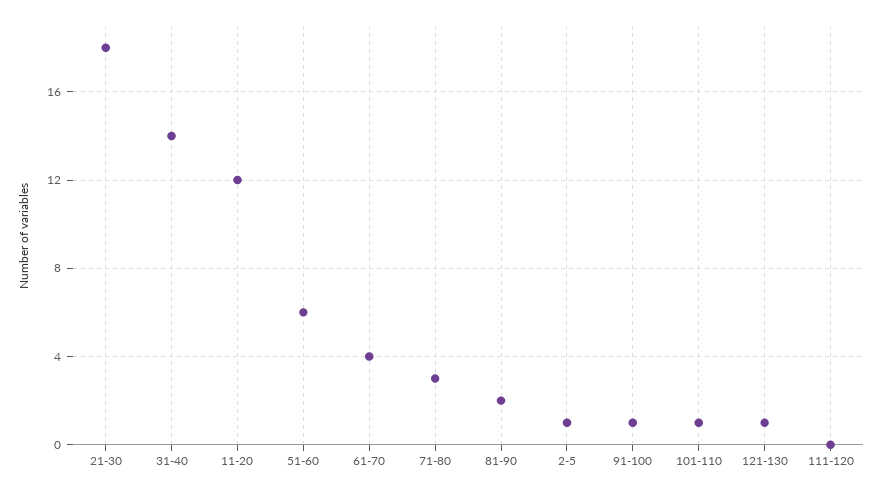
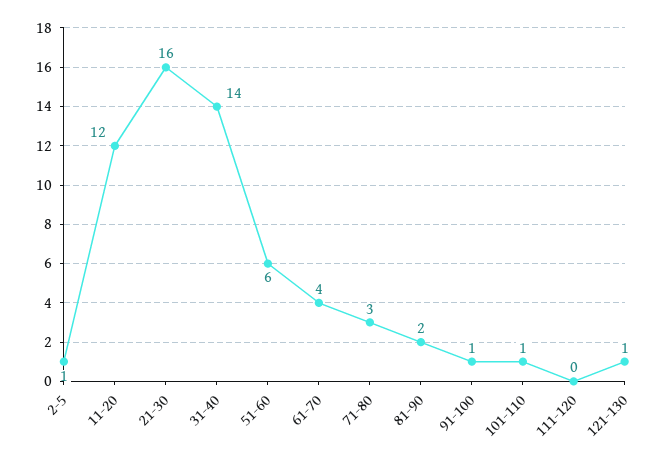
  {
-   "21-30": 18,
+   "21-30": 16,
    "31-40": 14,
    "11-20": 12,
    "51-60": 6,
    "61-70": 4,
    "71-80": 3,
    "81-90": 2,
    "2-5": 1,
    "91-100": 1,
    "101-110": 1,
    "121-130": 1,
    "111-120": 0
  }

